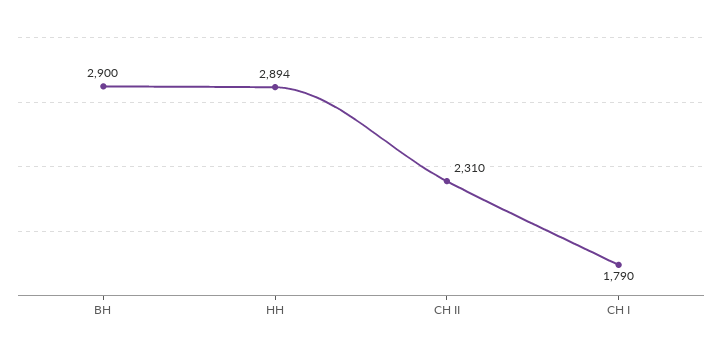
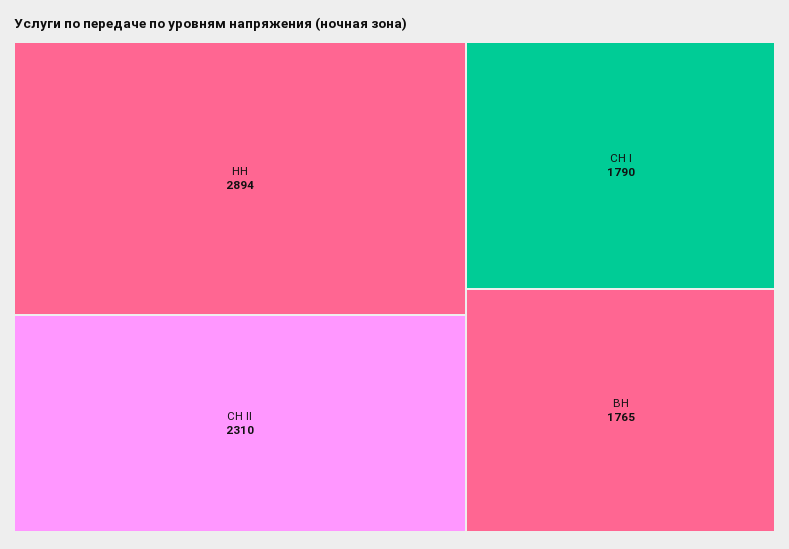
  {
-   "ВН": 2900,
+   "ВН": 1765,
    "НН": 2894,
    "СН II": 2310,
    "СН I": 1790
  }

